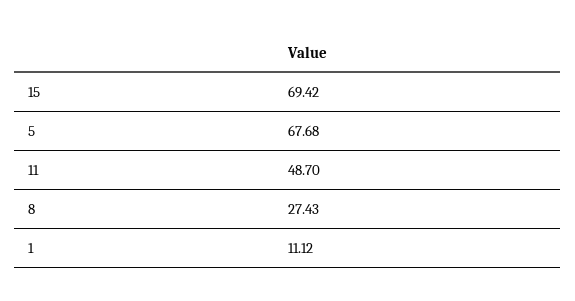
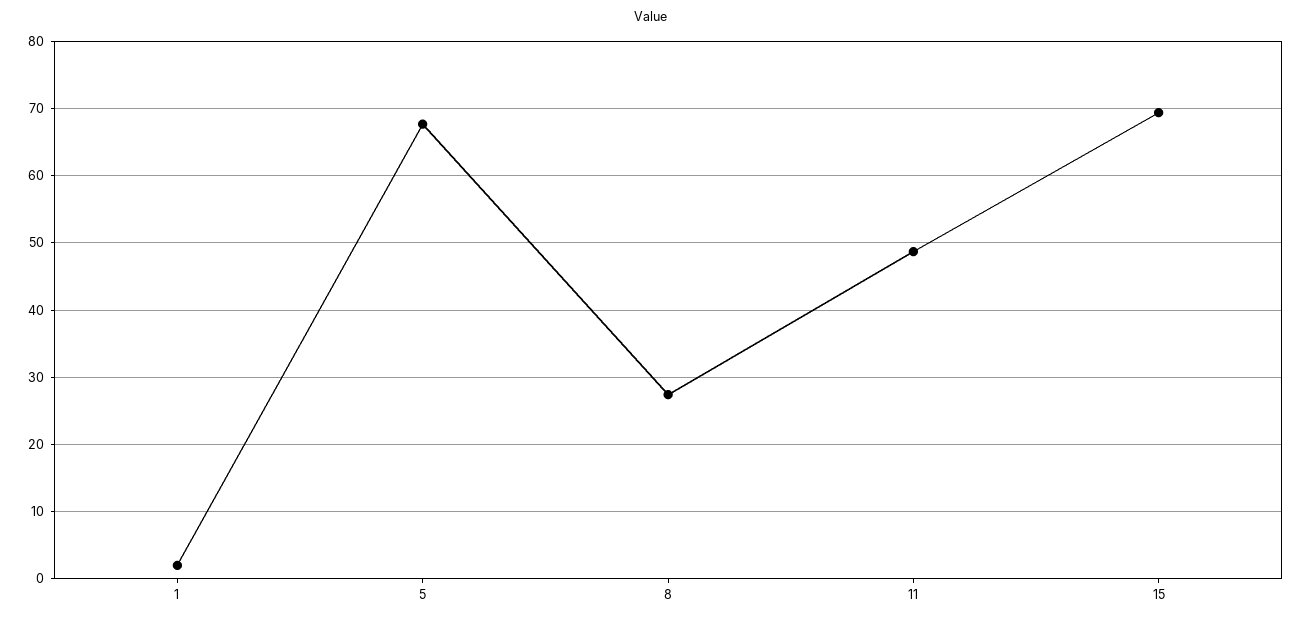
  {
    "15": 69.42,
    "5": 67.68,
    "11": 48.7,
    "8": 27.43,
-   "1": 11.12
+   "1": 2
  }

